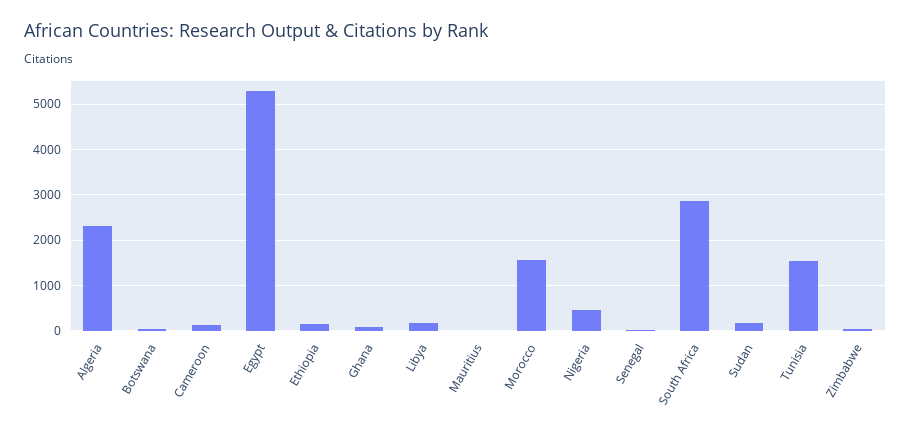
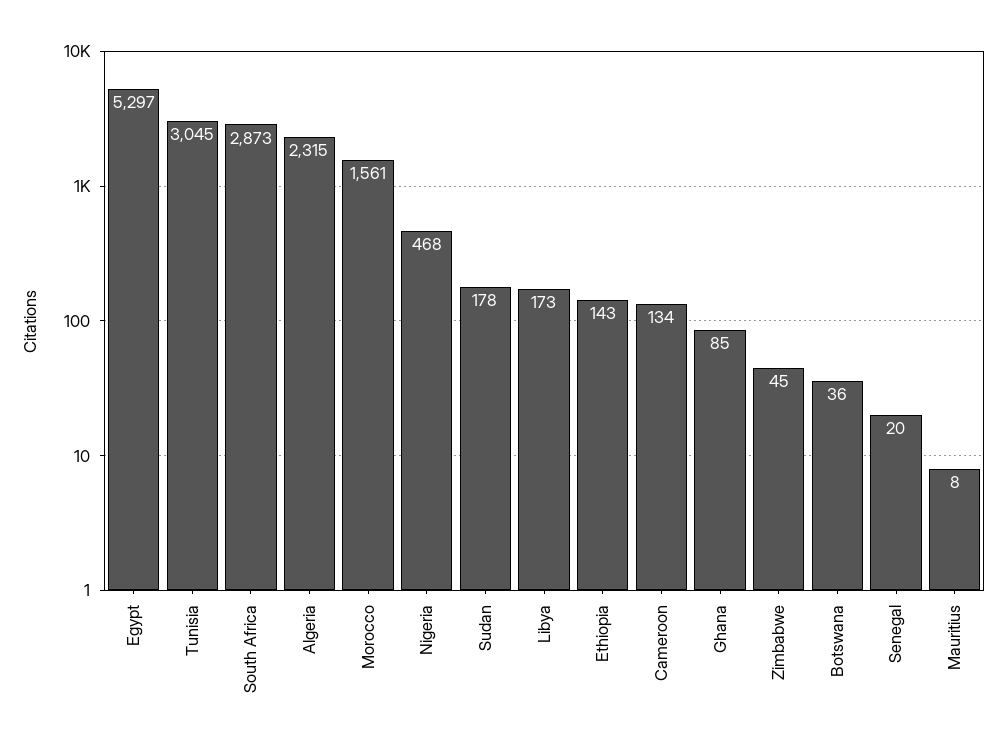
  {
    "Algeria": 2315,
    "Botswana": 36,
    "Cameroon": 134,
    "Egypt": 5297,
    "Ethiopia": 143,
    "Ghana": 85,
    "Libya": 173,
    "Mauritius": 8,
    "Morocco": 1561,
    "Nigeria": 468,
    "Senegal": 20,
    "South Africa": 2873,
    "Sudan": 178,
-   "Tunisia": 1600,
+   "Tunisia": 3045,
    "Zimbabwe": 45
  }

